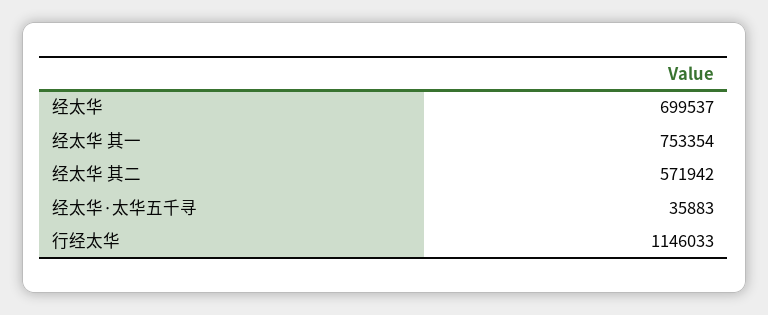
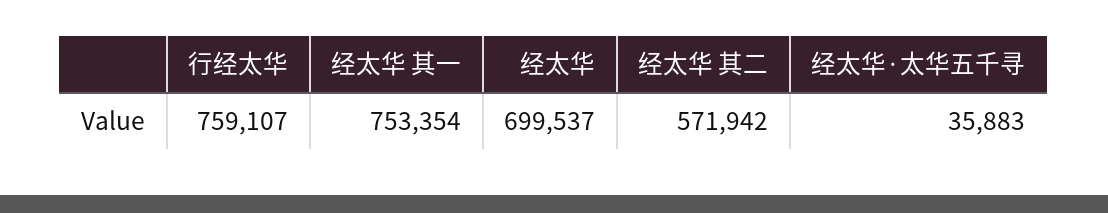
  {
    "经太华": 699537,
    "经太华 其一": 753354,
    "经太华 其二": 571942,
    "经太华·太华五千寻": 35883,
-   "行经太华": 1146033
+   "行经太华": 759107
  }

